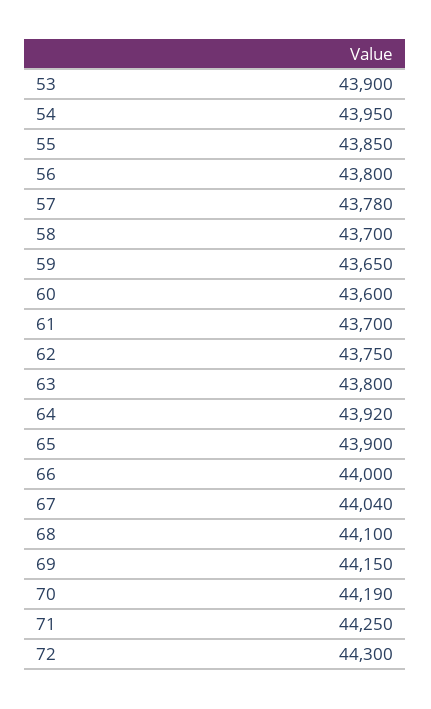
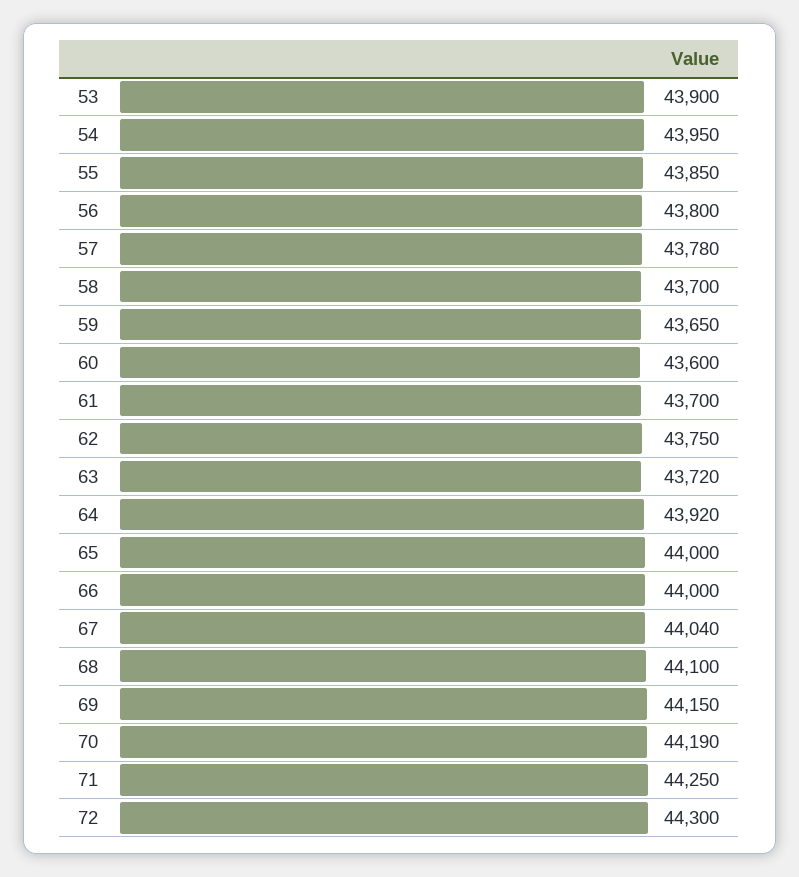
  {
    "53": 43900,
    "54": 43950,
    "55": 43850,
    "56": 43800,
    "57": 43780,
    "58": 43700,
    "59": 43650,
    "60": 43600,
    "61": 43700,
    "62": 43750,
-   "63": 43800,
+   "63": 43720,
    "64": 43920,
-   "65": 43900,
+   "65": 44000,
    "66": 44000,
    "67": 44040,
    "68": 44100,
    "69": 44150,
    "70": 44190,
    "71": 44250,
    "72": 44300
  }

